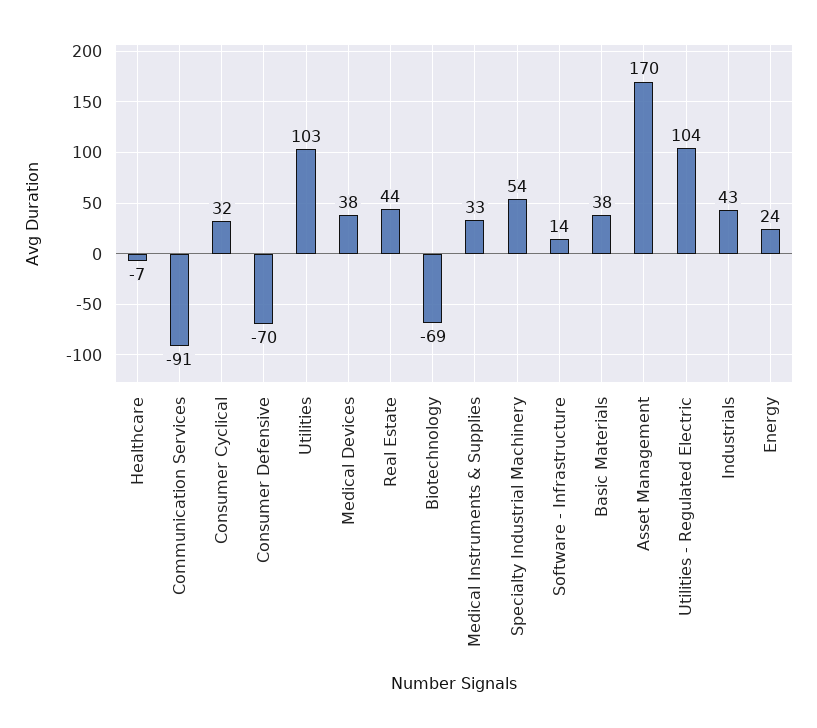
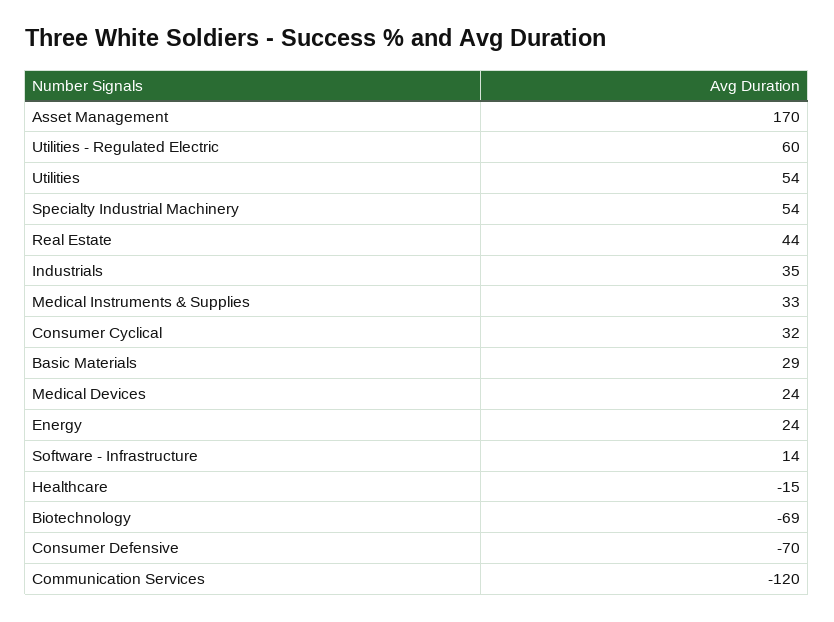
  {
-   "Healthcare": -7,
+   "Healthcare": -15,
-   "Communication Services": -91,
+   "Communication Services": -120,
    "Consumer Cyclical": 32,
    "Consumer Defensive": -70,
-   "Utilities": 103,
+   "Utilities": 54,
-   "Medical Devices": 38,
+   "Medical Devices": 24,
    "Real Estate": 44,
    "Biotechnology": -69,
    "Medical Instruments & Supplies": 33,
    "Specialty Industrial Machinery": 54,
    "Software - Infrastructure": 14,
-   "Basic Materials": 38,
+   "Basic Materials": 29,
    "Asset Management": 170,
-   "Utilities - Regulated Electric": 104,
+   "Utilities - Regulated Electric": 60,
-   "Industrials": 43,
+   "Industrials": 35,
    "Energy": 24
  }

